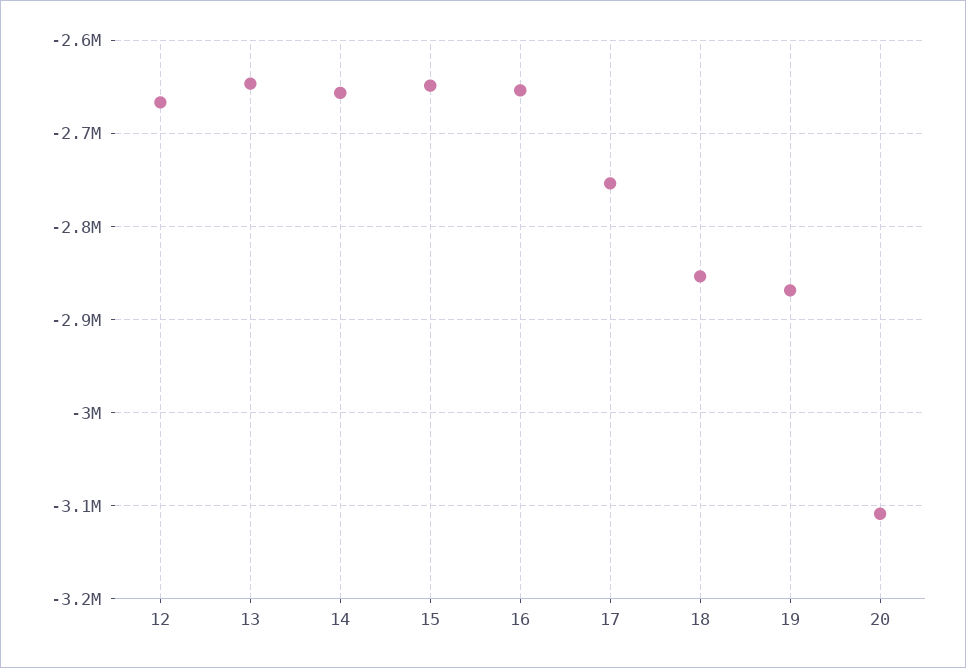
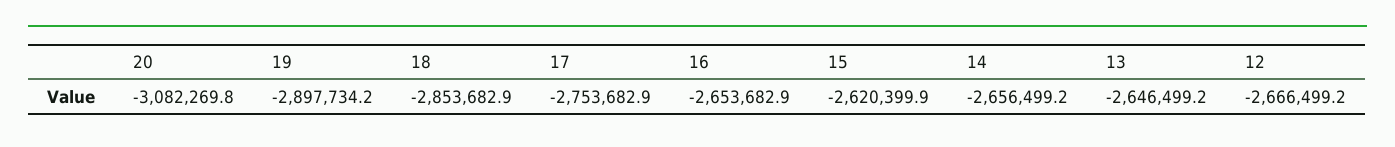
  {
    "12": -2666499.2,
    "13": -2646499.2,
    "14": -2656499.2,
-   "15": -2650000,
+   "15": -2620399.9,
    "16": -2653682.9,
    "17": -2753682.9,
    "18": -2853682.9,
-   "19": -2870000,
+   "19": -2897734.2,
-   "20": -3110000
+   "20": -3082269.8
  }

